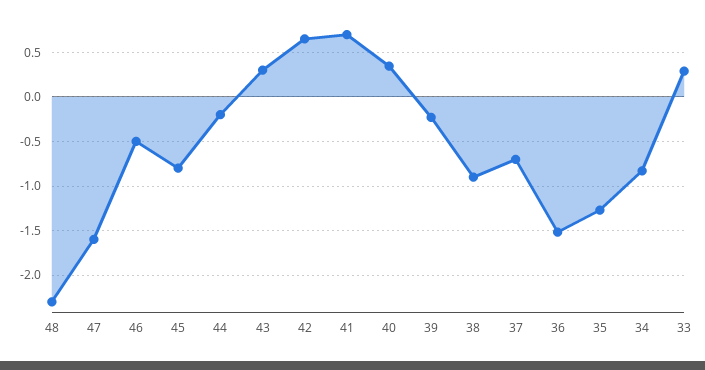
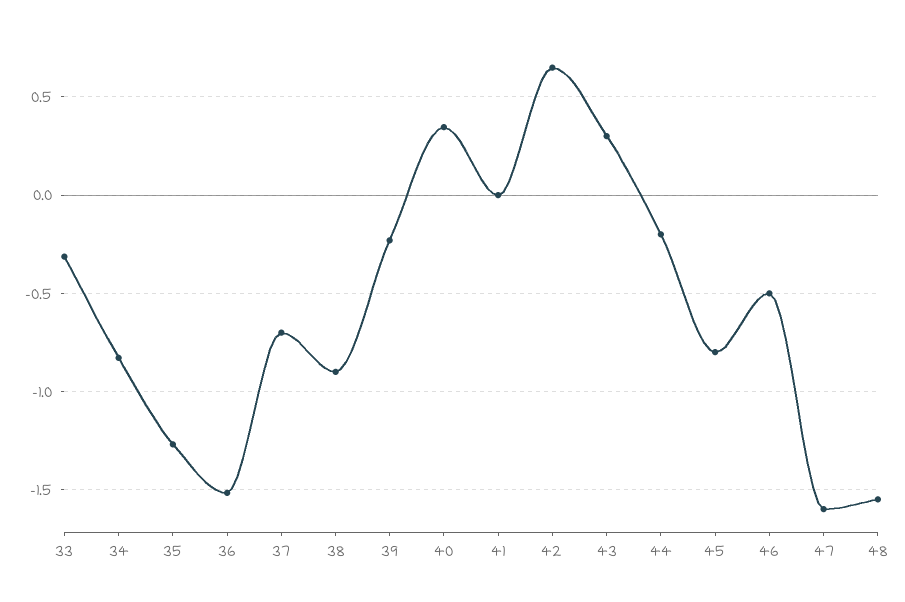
  {
-   "48": -2.3,
+   "48": -1.55,
    "47": -1.6,
    "46": -0.5,
    "45": -0.8,
    "44": -0.2,
    "43": 0.3,
    "42": 0.65,
-   "41": 0.7,
+   "41": 0,
    "40": 0.35,
    "39": -0.25,
    "38": -0.9,
    "37": -0.7,
    "36": -1.5,
    "35": -1.25,
    "34": -0.85,
-   "33": 0.3
+   "33": -0.3
  }

